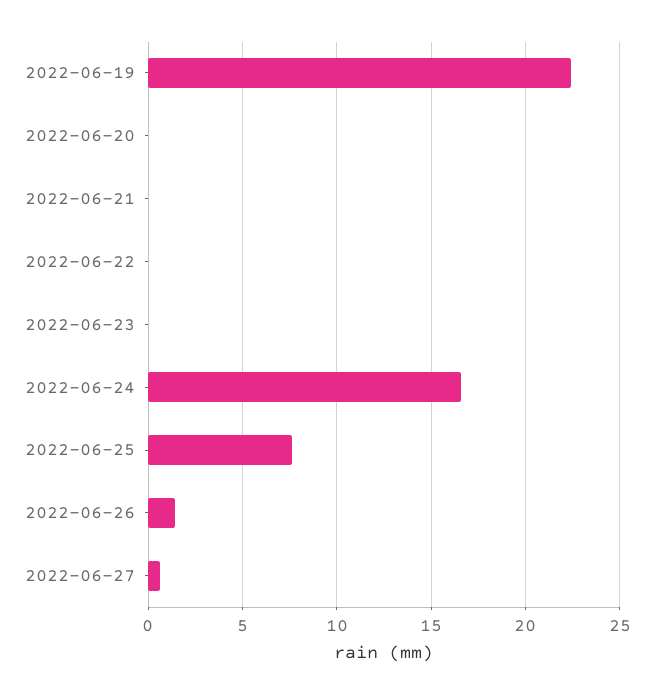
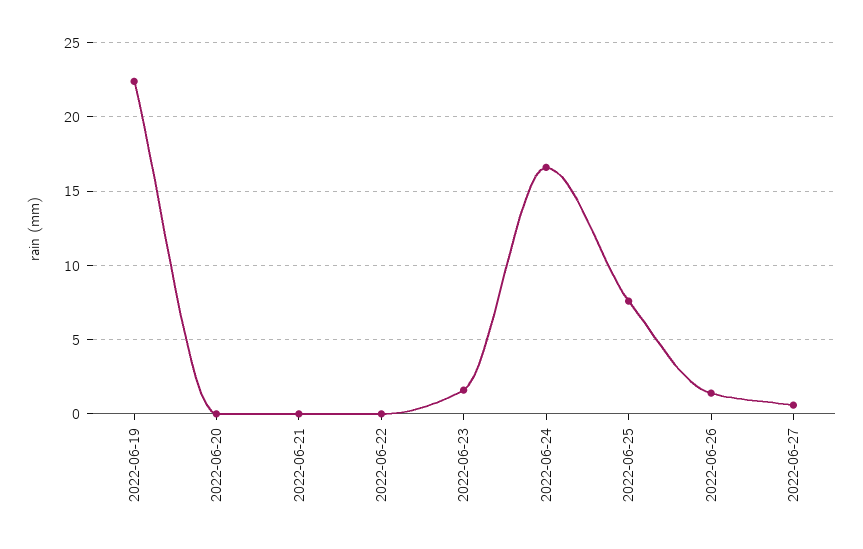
  {
    "2022-06-19": 22.5,
    "2022-06-20": 0,
    "2022-06-21": 0,
    "2022-06-22": 0,
-   "2022-06-23": 0,
+   "2022-06-23": 1.5,
    "2022-06-24": 16.5,
    "2022-06-25": 7.5,
    "2022-06-26": 1.5,
    "2022-06-27": 0.5
  }

